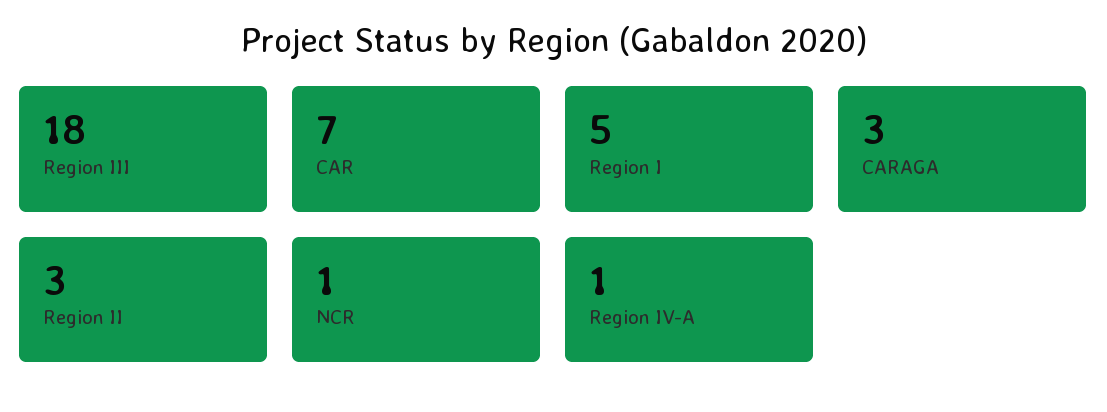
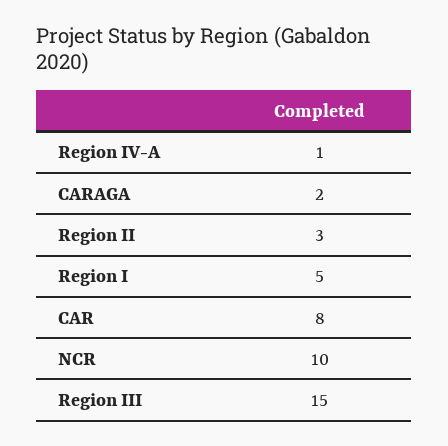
  {
-   "Region III": 18,
+   "Region III": 15,
-   "CAR": 7,
+   "CAR": 8,
    "Region I": 5,
-   "CARAGA": 3,
+   "CARAGA": 2,
    "Region II": 3,
-   "NCR": 1,
+   "NCR": 10,
    "Region IV-A": 1
  }

